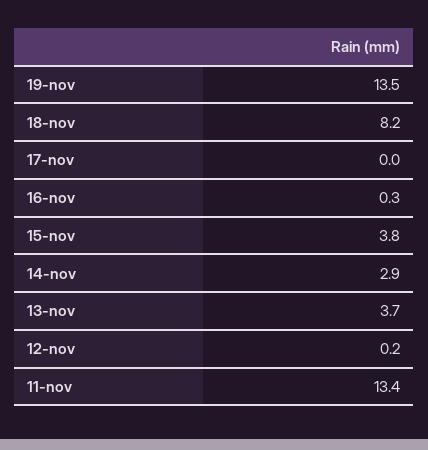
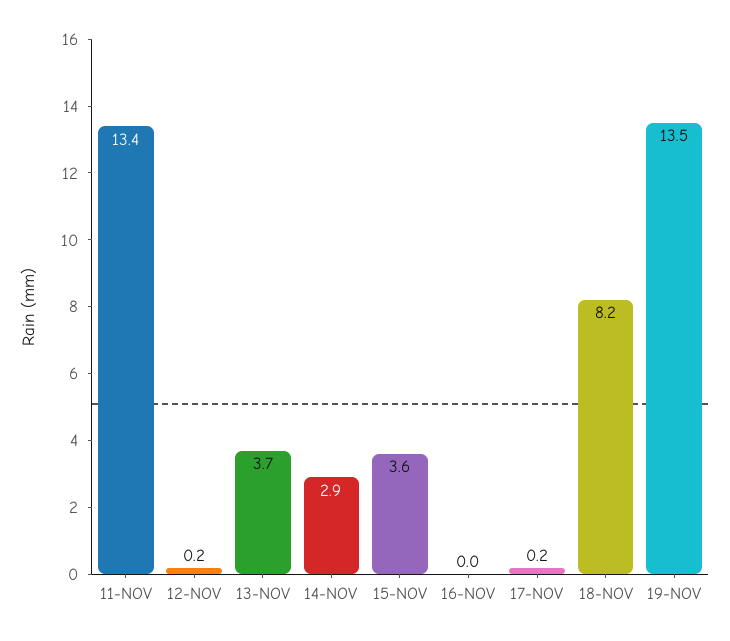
  {
    "19-nov": 13.5,
    "18-nov": 8.2,
-   "17-nov": 0,
+   "17-nov": 0.2,
-   "16-nov": 0.3,
+   "16-nov": 0,
-   "15-nov": 3.8,
+   "15-nov": 3.6,
    "14-nov": 2.9,
    "13-nov": 3.7,
    "12-nov": 0.2,
    "11-nov": 13.4
  }

